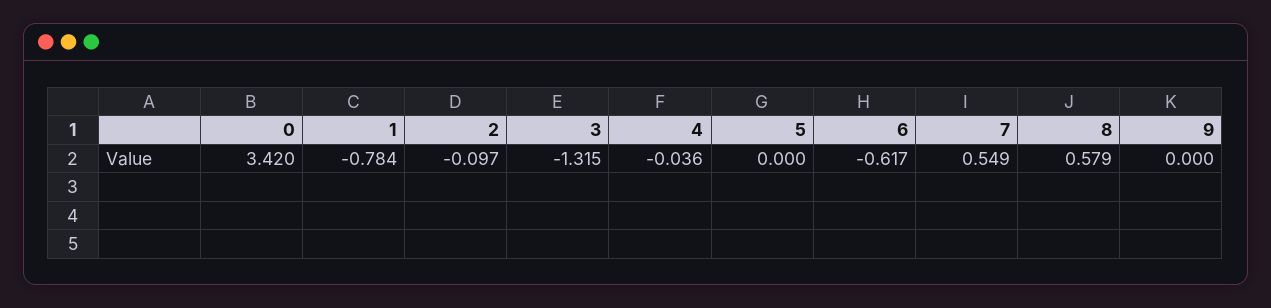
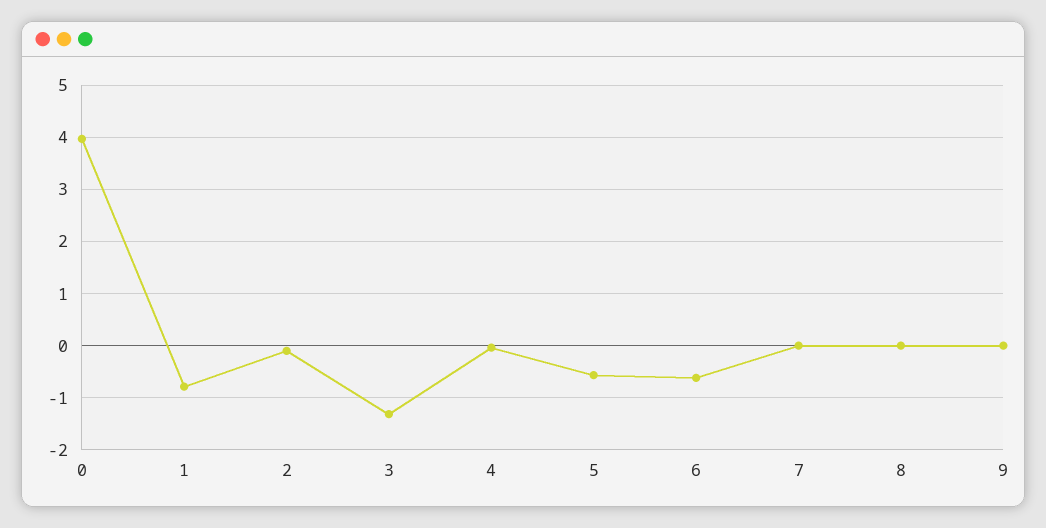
  {
-   "0": 3.42,
+   "0": 4,
    "1": -0.784,
    "2": -0.097,
    "3": -1.315,
    "4": -0.036,
-   "5": 0,
+   "5": -0.6,
    "6": -0.617,
-   "7": 0.549,
+   "7": 0,
-   "8": 0.579,
+   "8": 0,
    "9": 0
  }

